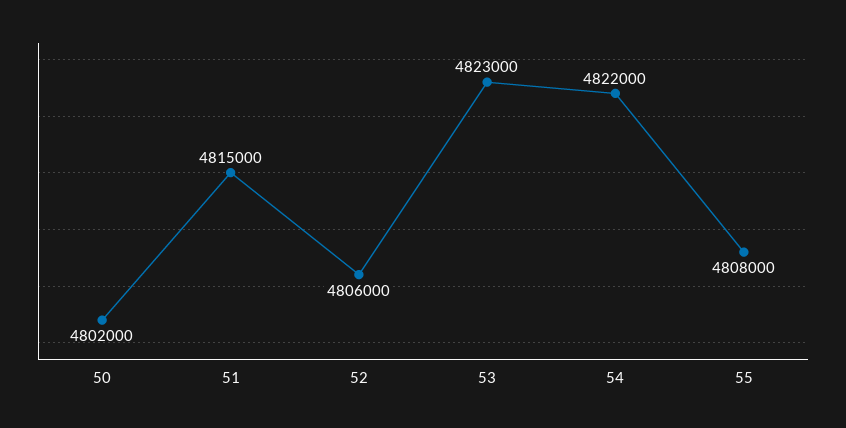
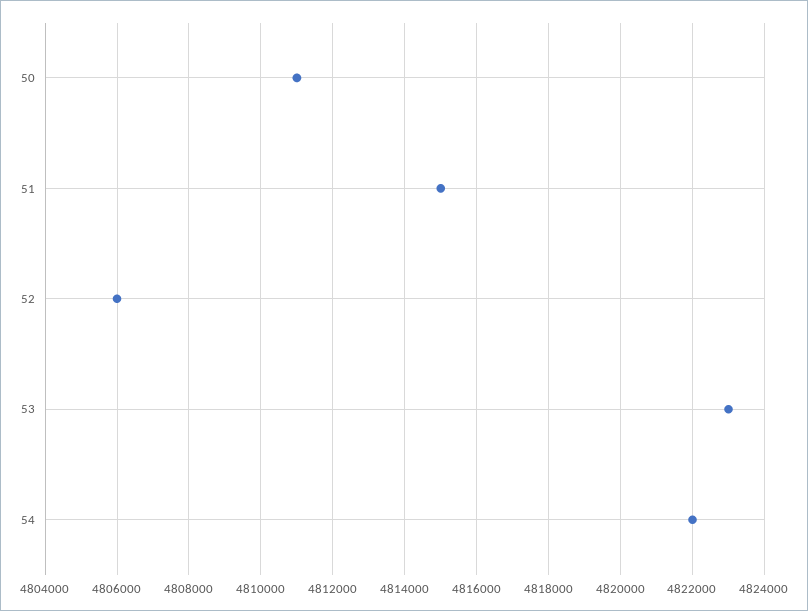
  {
-   "50": 4802000,
+   "50": 4811000,
    "51": 4815000,
    "52": 4806000,
    "53": 4823000,
-   "54": 4822000,
+   "54": 4822000
-   "55": 4808000
  }

